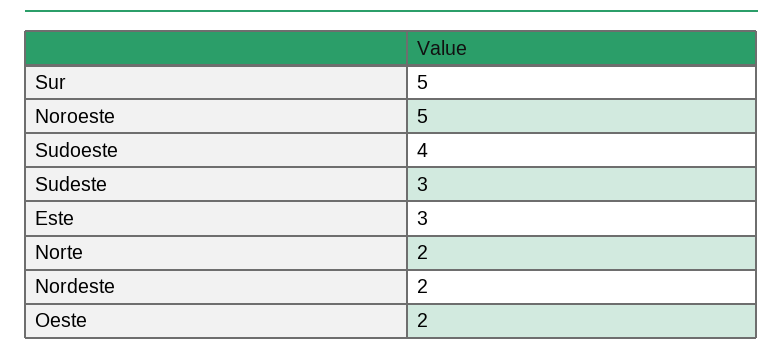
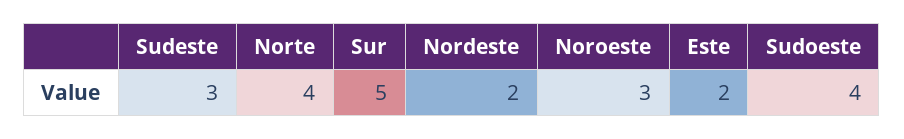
  {
    "Sur": 5,
-   "Noroeste": 5,
+   "Noroeste": 3,
    "Sudoeste": 4,
    "Sudeste": 3,
-   "Este": 3,
+   "Este": 2,
-   "Norte": 2,
+   "Norte": 4,
-   "Nordeste": 2,
+   "Nordeste": 2
-   "Oeste": 2
  }

